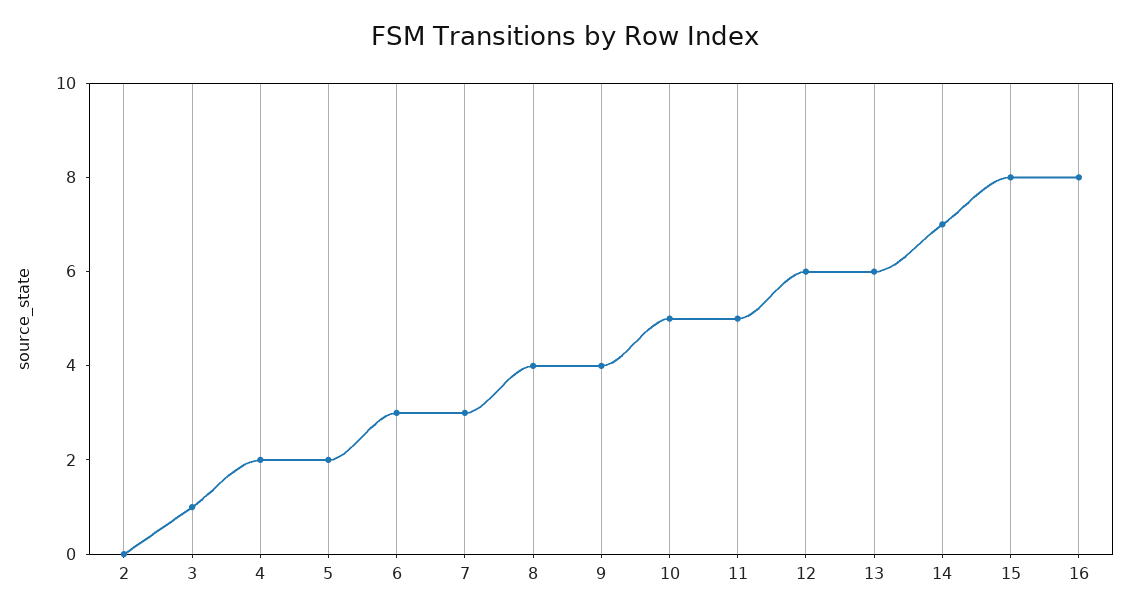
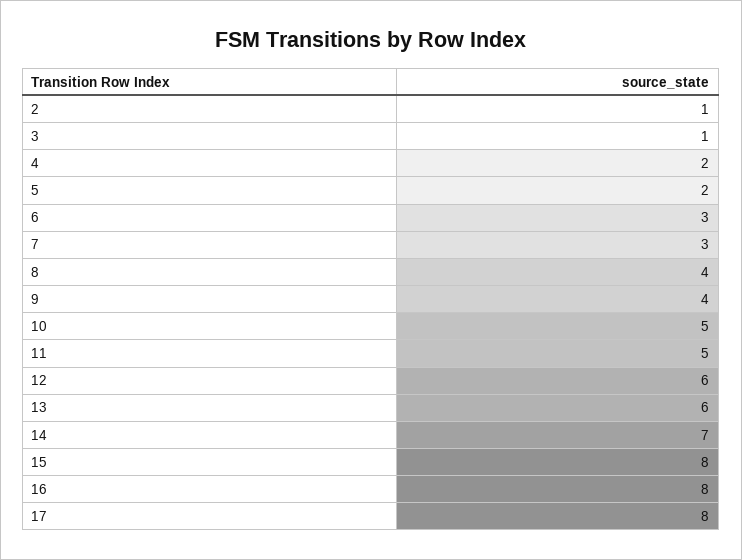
  {
-   "2": 0,
+   "2": 1,
    "3": 1,
    "4": 2,
    "5": 2,
    "6": 3,
    "7": 3,
    "8": 4,
    "9": 4,
    "10": 5,
    "11": 5,
    "12": 6,
    "13": 6,
    "14": 7,
    "15": 8,
-   "16": 8
+   "16": 8,
+   "17": 8
  }

